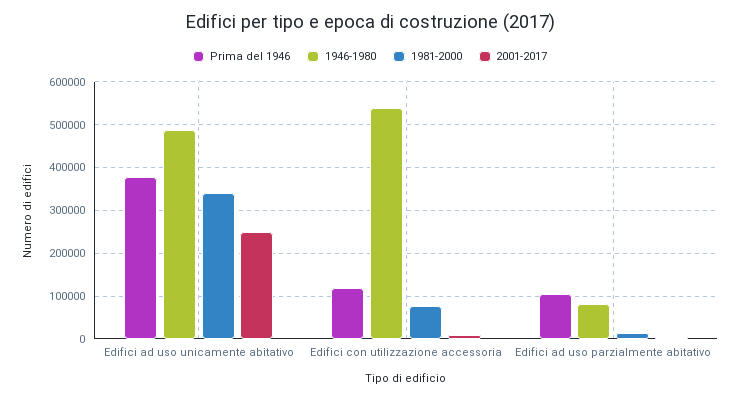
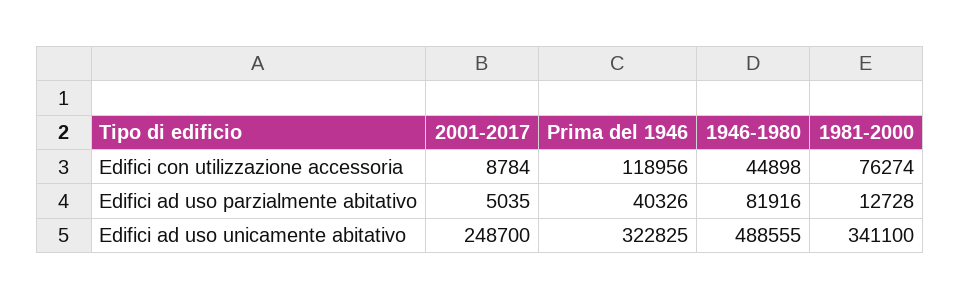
  {
    "Prima del 1946": {
-     "Edifici ad uso unicamente abitativo": 380000,
+     "Edifici ad uso unicamente abitativo": 322825,
      "Edifici con utilizzazione accessoria": 118956,
-     "Edifici ad uso parzialmente abitativo": 100000
+     "Edifici ad uso parzialmente abitativo": 40326
    },
    "1946-1980": {
      "Edifici ad uso unicamente abitativo": 488555,
-     "Edifici con utilizzazione accessoria": 540000,
+     "Edifici con utilizzazione accessoria": 44898,
      "Edifici ad uso parzialmente abitativo": 81916
    },
    "1981-2000": {
      "Edifici ad uso unicamente abitativo": 341100,
      "Edifici con utilizzazione accessoria": 76274,
      "Edifici ad uso parzialmente abitativo": 12728
    },
    "2001-2017": {
      "Edifici ad uso unicamente abitativo": 248700,
      "Edifici con utilizzazione accessoria": 8784,
      "Edifici ad uso parzialmente abitativo": 5035
    }
  }

